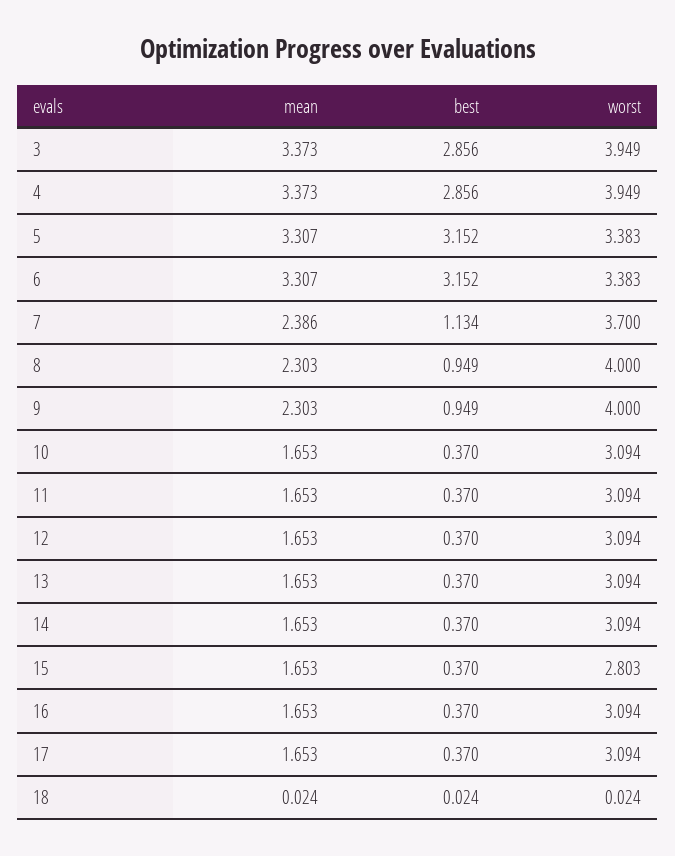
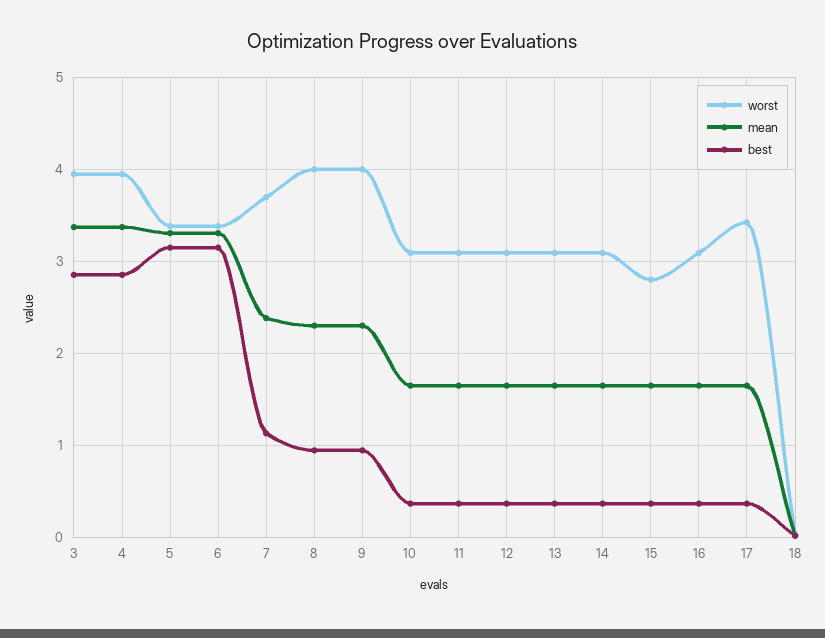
  {
    "mean": {
      "3": 3.373,
      "4": 3.373,
      "5": 3.307,
      "6": 3.307,
      "7": 2.386,
      "8": 2.303,
      "9": 2.303,
      "10": 1.653,
      "11": 1.653,
      "12": 1.653,
      "13": 1.653,
      "14": 1.653,
      "15": 1.653,
      "16": 1.653,
      "17": 1.653,
      "18": 0.024
    },
    "best": {
      "3": 2.856,
      "4": 2.856,
      "5": 3.152,
      "6": 3.152,
      "7": 1.134,
      "8": 0.949,
      "9": 0.949,
      "10": 0.37,
      "11": 0.37,
      "12": 0.37,
      "13": 0.37,
      "14": 0.37,
      "15": 0.37,
      "16": 0.37,
      "17": 0.37,
      "18": 0.024
    },
    "worst": {
      "3": 3.949,
      "4": 3.949,
      "5": 3.383,
      "6": 3.383,
      "7": 3.7,
      "8": 4,
      "9": 4,
      "10": 3.094,
      "11": 3.094,
      "12": 3.094,
      "13": 3.094,
      "14": 3.094,
      "15": 2.803,
      "16": 3.094,
-     "17": 3.094,
+     "17": 3.4,
      "18": 0.024
    }
  }

